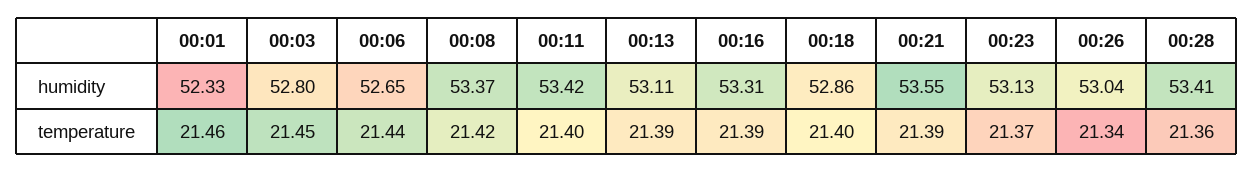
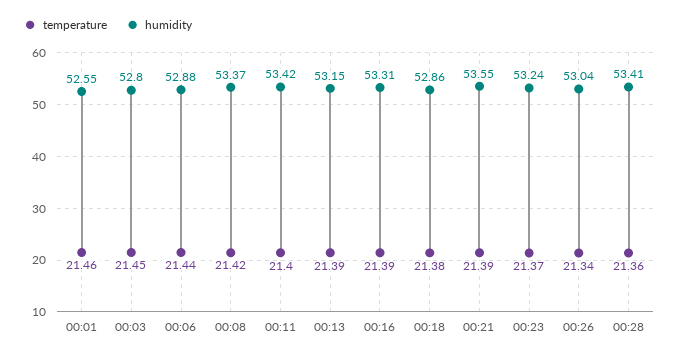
  {
    "humidity": {
-     "00:01": 52.33,
+     "00:01": 52.55,
      "00:03": 52.8,
-     "00:06": 52.65,
+     "00:06": 52.88,
      "00:08": 53.37,
      "00:11": 53.42,
-     "00:13": 53.11,
+     "00:13": 53.15,
      "00:16": 53.31,
      "00:18": 52.86,
      "00:21": 53.55,
-     "00:23": 53.13,
+     "00:23": 53.24,
      "00:26": 53.04,
      "00:28": 53.41
    },
    "temperature": {
      "00:01": 21.46,
      "00:03": 21.45,
      "00:06": 21.44,
      "00:08": 21.42,
      "00:11": 21.4,
      "00:13": 21.39,
      "00:16": 21.39,
-     "00:18": 21.4,
+     "00:18": 21.38,
      "00:21": 21.39,
      "00:23": 21.37,
      "00:26": 21.34,
      "00:28": 21.36
    }
  }

